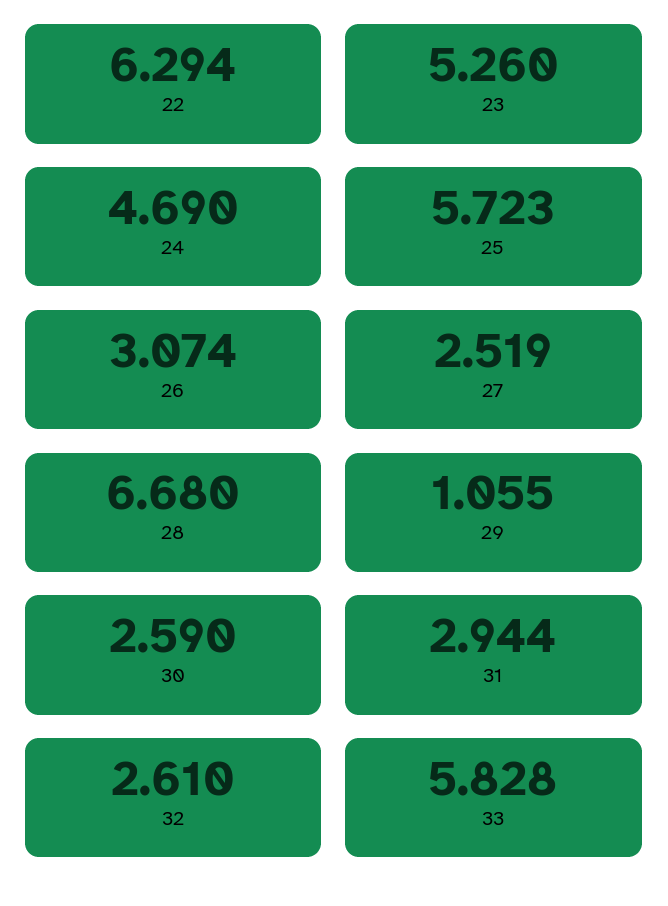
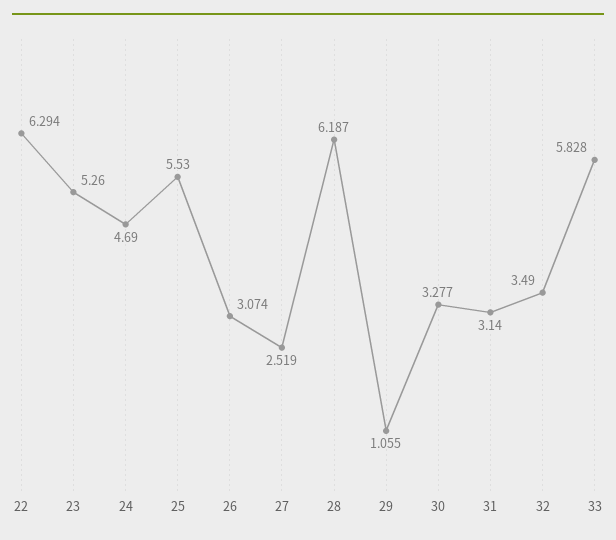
  {
    "22": 6.294,
    "23": 5.26,
    "24": 4.69,
-   "25": 5.723,
+   "25": 5.53,
    "26": 3.074,
    "27": 2.519,
-   "28": 6.68,
+   "28": 6.187,
    "29": 1.055,
-   "30": 2.59,
+   "30": 3.277,
-   "31": 2.944,
+   "31": 3.14,
-   "32": 2.61,
+   "32": 3.49,
    "33": 5.828
  }

